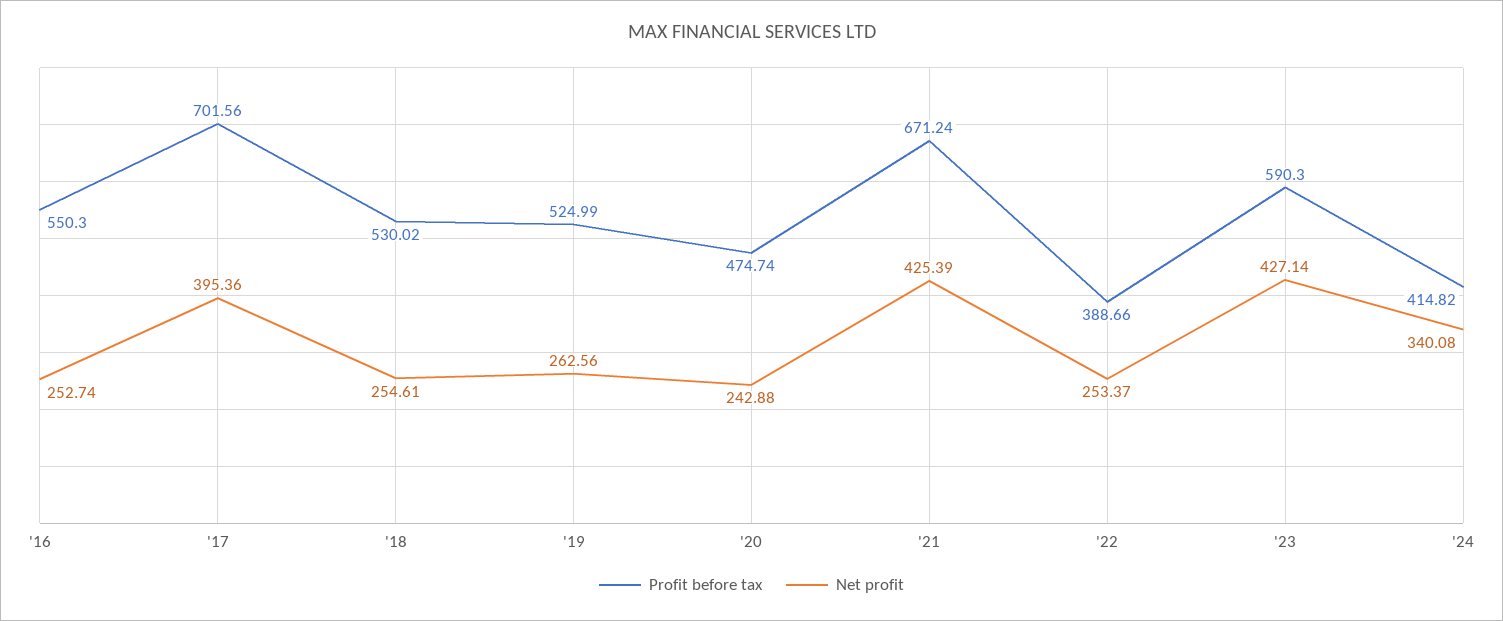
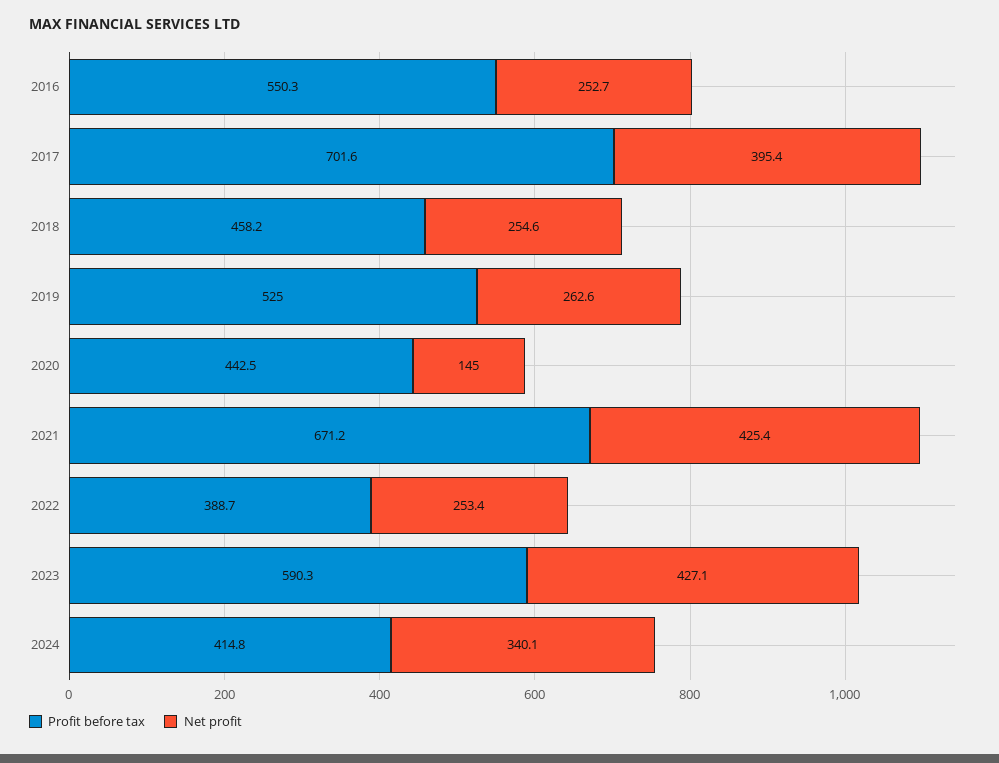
  {
    "Profit before tax": {
      "'16": 550.3,
      "'17": 701.56,
-     "'18": 530.02,
+     "'18": 458.2,
      "'19": 524.99,
-     "'20": 474.74,
+     "'20": 442.5,
      "'21": 671.24,
      "'22": 388.66,
      "'23": 590.3,
      "'24": 414.82
    },
    "Net profit": {
      "'16": 252.74,
      "'17": 395.36,
      "'18": 254.61,
      "'19": 262.56,
-     "'20": 242.88,
+     "'20": 145,
      "'21": 425.39,
      "'22": 253.37,
      "'23": 427.14,
      "'24": 340.08
    }
  }

